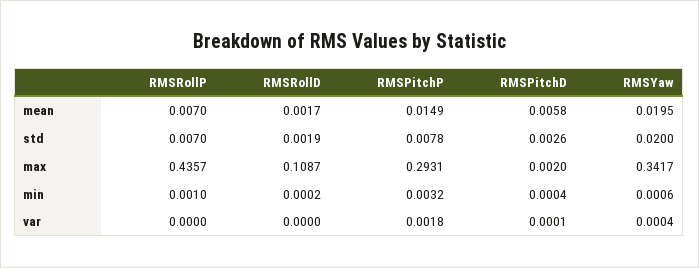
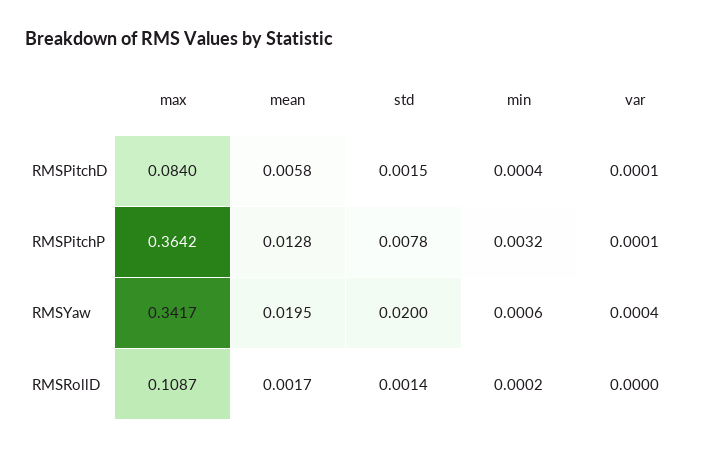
  {
-   "RMSRollP": {
-     "mean": 0.007,
-     "std": 0.007,
-     "max": 0.4357,
-     "min": 0.001,
-     "var": 0
-   },
    "RMSRollD": {
      "mean": 0.0017,
-     "std": 0.0019,
+     "std": 0.0014,
      "max": 0.1087,
      "min": 0.0002,
      "var": 0
    },
    "RMSPitchP": {
-     "mean": 0.0149,
+     "mean": 0.0128,
      "std": 0.0078,
-     "max": 0.2931,
+     "max": 0.3642,
      "min": 0.0032,
-     "var": 0.0018
+     "var": 0.0001
    },
    "RMSPitchD": {
      "mean": 0.0058,
-     "std": 0.0026,
+     "std": 0.0015,
-     "max": 0.002,
+     "max": 0.084,
      "min": 0.0004,
      "var": 0.0001
    },
    "RMSYaw": {
      "mean": 0.0195,
      "std": 0.02,
      "max": 0.3417,
      "min": 0.0006,
      "var": 0.0004
    }
  }

